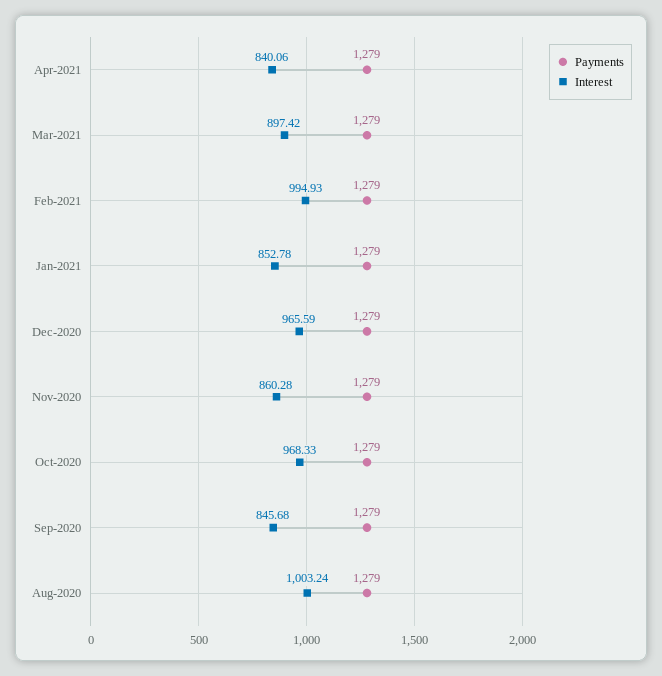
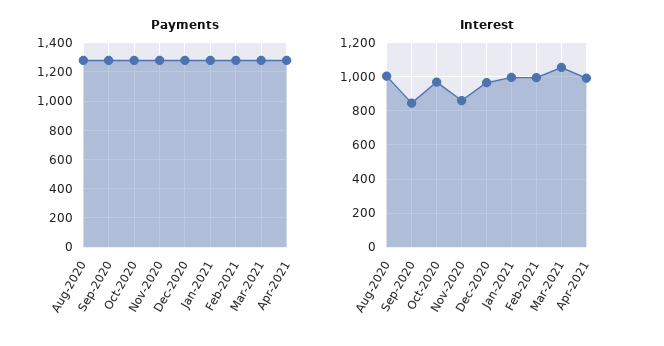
  {
    "Payments": {
      "Apr-2021": 1279,
      "Mar-2021": 1279,
      "Feb-2021": 1279,
      "Jan-2021": 1279,
      "Dec-2020": 1279,
      "Nov-2020": 1279,
      "Oct-2020": 1279,
      "Sep-2020": 1279,
      "Aug-2020": 1279
    },
    "Interest": {
-     "Apr-2021": 840.06,
+     "Apr-2021": 1000,
-     "Mar-2021": 897.42,
+     "Mar-2021": 1050,
      "Feb-2021": 994.93,
-     "Jan-2021": 852.78,
+     "Jan-2021": 1000,
      "Dec-2020": 965.59,
      "Nov-2020": 860.28,
      "Oct-2020": 968.33,
      "Sep-2020": 845.68,
      "Aug-2020": 1003.24
    }
  }

